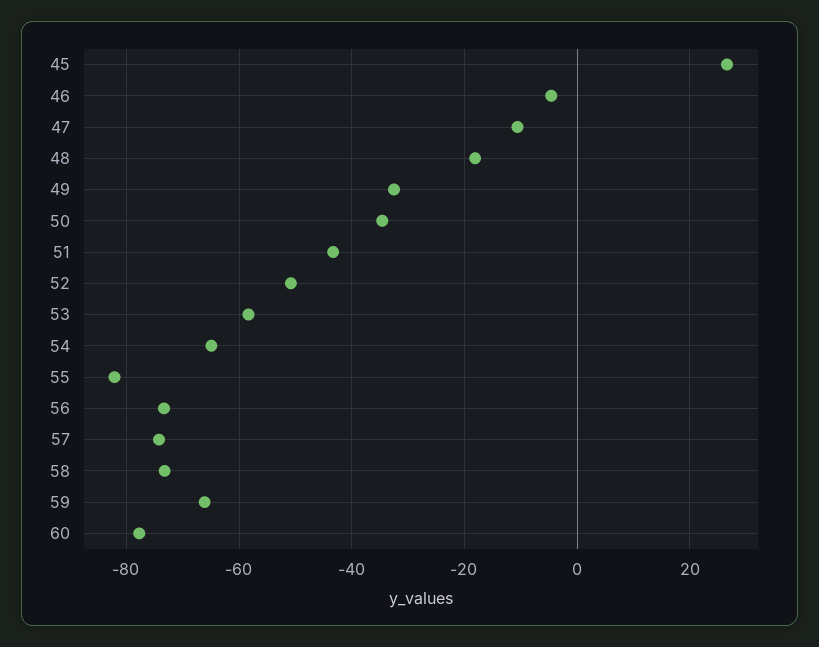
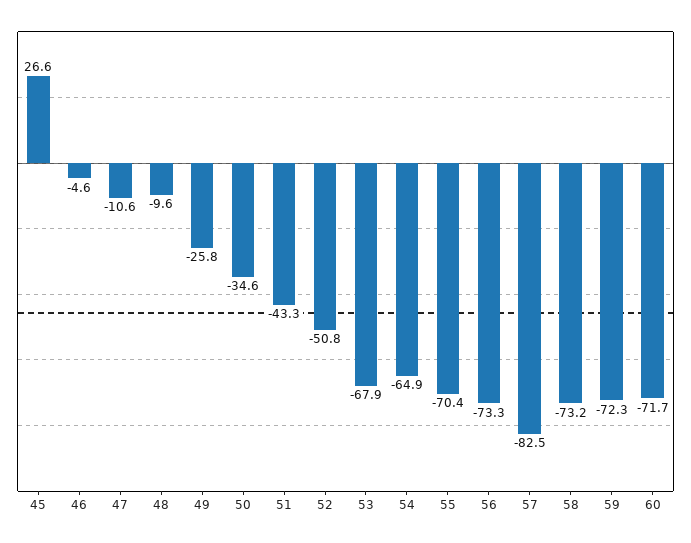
  {
    "45": 26.6,
    "46": -4.6,
    "47": -10.6,
-   "48": -18,
+   "48": -9.6,
-   "49": -32,
+   "49": -25.8,
    "50": -34.6,
    "51": -43.3,
    "52": -50.8,
-   "53": -58,
+   "53": -67.9,
    "54": -64.9,
-   "55": -82,
+   "55": -70.4,
    "56": -73.3,
-   "57": -74,
+   "57": -82.5,
    "58": -73.2,
-   "59": -66,
+   "59": -72.3,
-   "60": -78
+   "60": -71.7
  }

